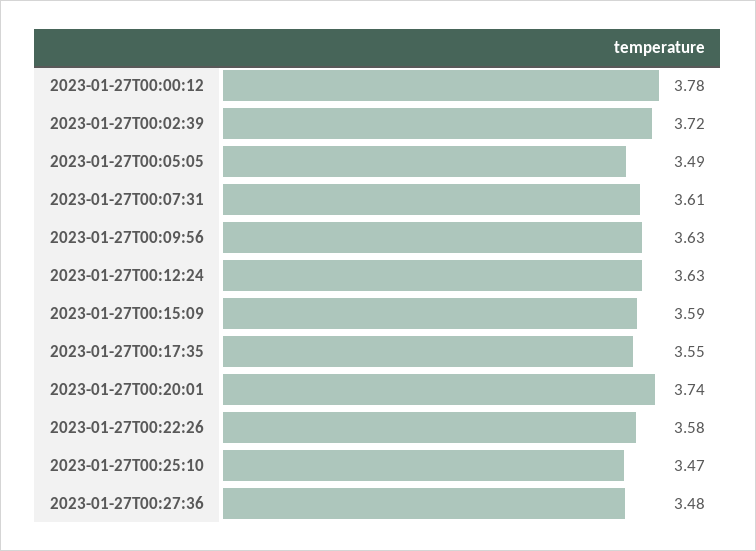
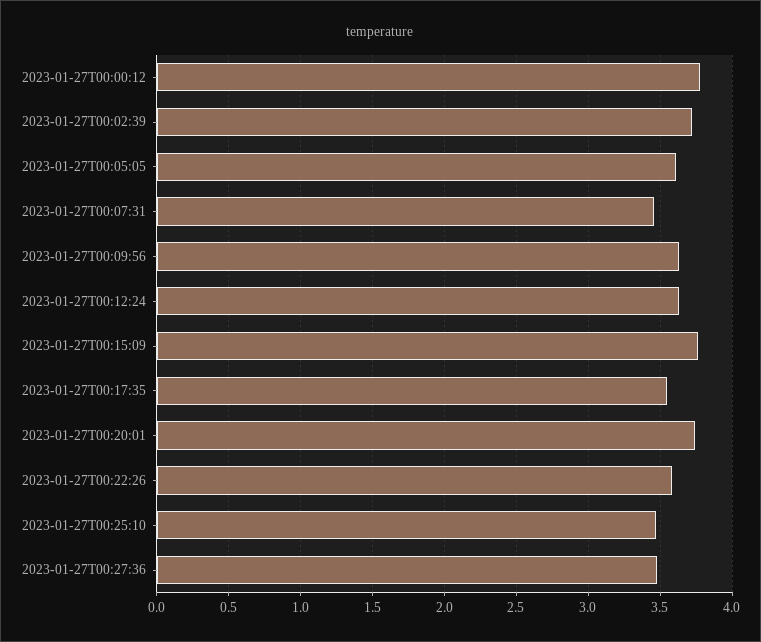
  {
    "2023-01-27T00:00:12": 3.78,
    "2023-01-27T00:02:39": 3.72,
-   "2023-01-27T00:05:05": 3.49,
+   "2023-01-27T00:05:05": 3.6,
-   "2023-01-27T00:07:31": 3.61,
+   "2023-01-27T00:07:31": 3.45,
    "2023-01-27T00:09:56": 3.63,
    "2023-01-27T00:12:24": 3.63,
-   "2023-01-27T00:15:09": 3.59,
+   "2023-01-27T00:15:09": 3.75,
    "2023-01-27T00:17:35": 3.55,
    "2023-01-27T00:20:01": 3.74,
    "2023-01-27T00:22:26": 3.58,
    "2023-01-27T00:25:10": 3.47,
    "2023-01-27T00:27:36": 3.48
  }

